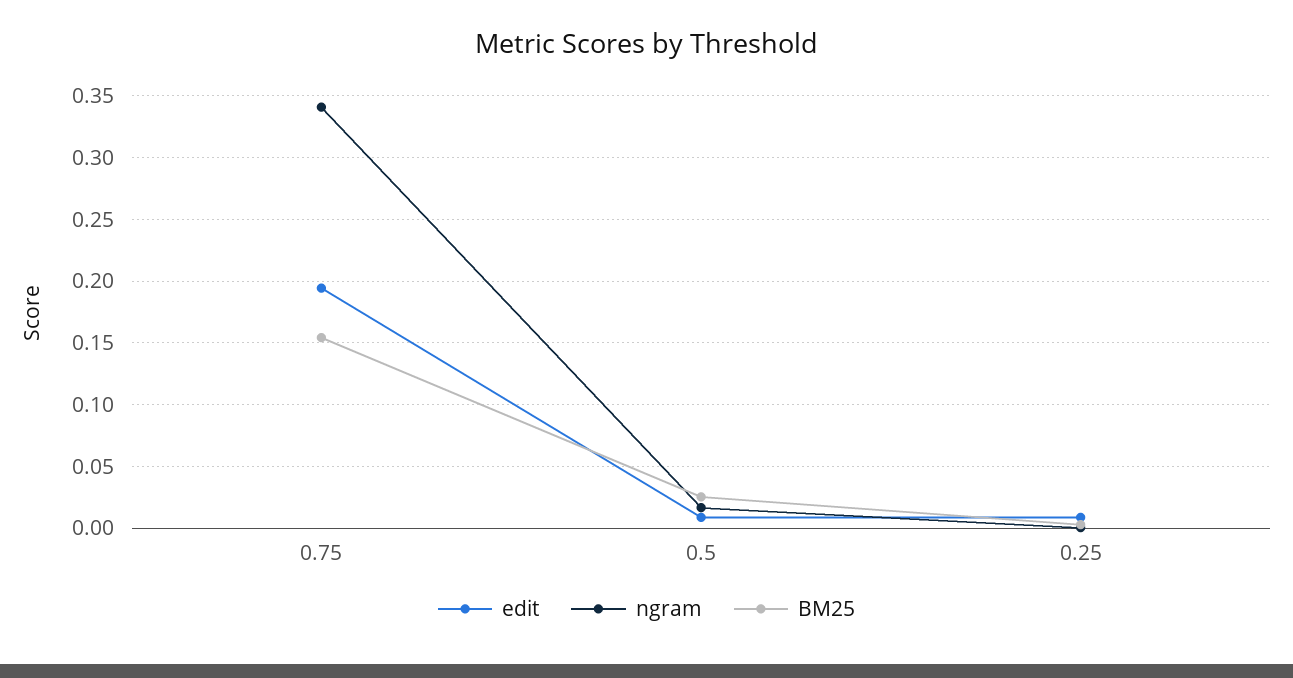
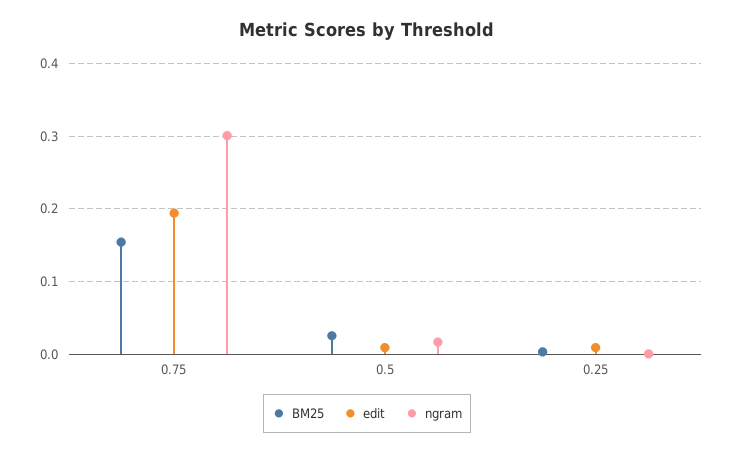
  {
    "edit": {
      "0.75": 0.195,
      "0.5": 0.01,
      "0.25": 0.01
    },
    "ngram": {
-     "0.75": 0.34,
+     "0.75": 0.3,
      "0.5": 0.015,
      "0.25": 0
    },
    "BM25": {
      "0.75": 0.155,
      "0.5": 0.025,
      "0.25": 0.005
    }
  }

